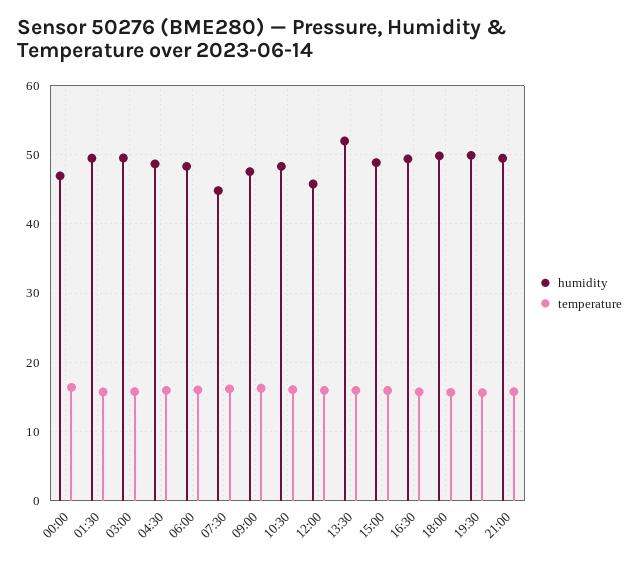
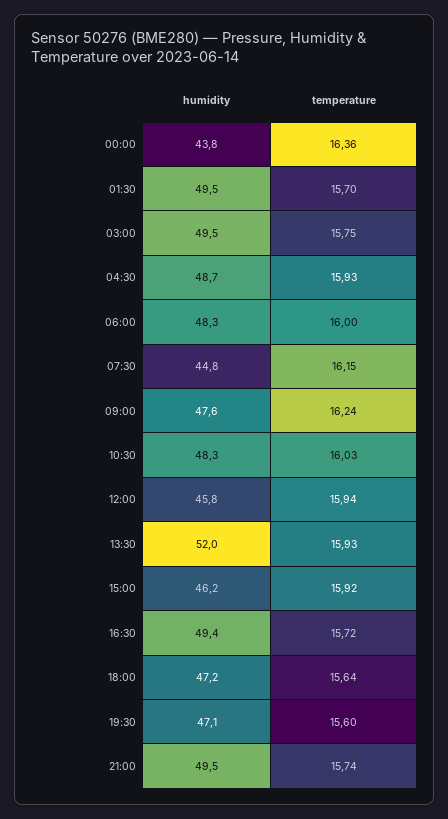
  {
    "humidity": {
-     "00:00": 47,
+     "00:00": 43.8,
      "01:30": 49.5,
      "03:00": 49.5,
      "04:30": 48.7,
      "06:00": 48.3,
      "07:30": 44.8,
      "09:00": 47.6,
      "10:30": 48.3,
      "12:00": 45.8,
      "13:30": 52,
-     "15:00": 49,
+     "15:00": 46.2,
      "16:30": 49.4,
-     "18:00": 50,
+     "18:00": 47.2,
-     "19:30": 50,
+     "19:30": 47.1,
      "21:00": 49.5
    },
    "temperature": {
      "00:00": 16.36,
      "01:30": 15.7,
      "03:00": 15.75,
      "04:30": 15.93,
      "06:00": 16,
      "07:30": 16.15,
      "09:00": 16.24,
      "10:30": 16.03,
      "12:00": 15.94,
      "13:30": 15.93,
      "15:00": 15.92,
      "16:30": 15.72,
      "18:00": 15.64,
      "19:30": 15.6,
      "21:00": 15.74
    }
  }

